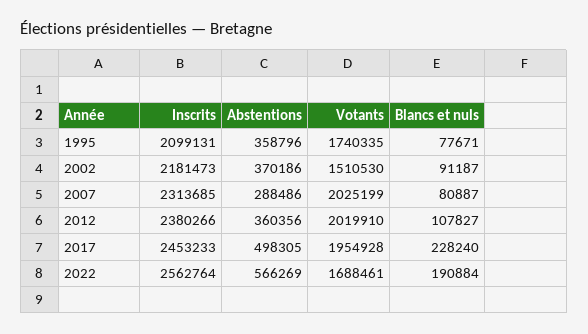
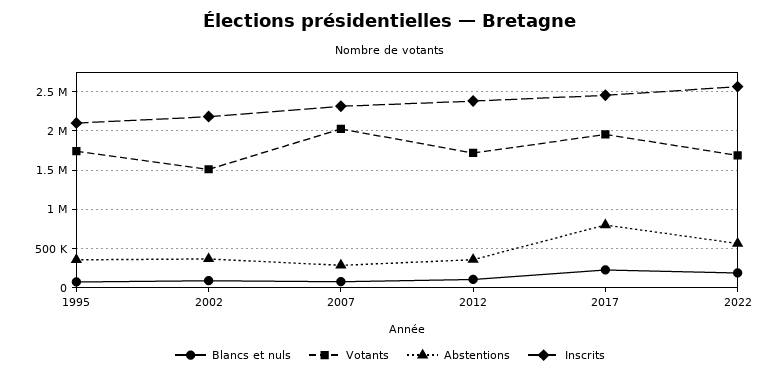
  {
    "Inscrits": {
      "1995": 2099131,
      "2002": 2181473,
      "2007": 2313685,
      "2012": 2380266,
      "2017": 2453233,
      "2022": 2562764
    },
    "Abstentions": {
      "1995": 358796,
      "2002": 370186,
      "2007": 288486,
      "2012": 360356,
-     "2017": 498305,
+     "2017": 800000,
      "2022": 566269
    },
    "Votants": {
      "1995": 1740335,
      "2002": 1510530,
      "2007": 2025199,
-     "2012": 2019910,
+     "2012": 1700000,
      "2017": 1954928,
      "2022": 1688461
    },
    "Blancs et nuls": {
      "1995": 77671,
      "2002": 91187,
      "2007": 80887,
      "2012": 107827,
      "2017": 228240,
      "2022": 190884
    }
  }

